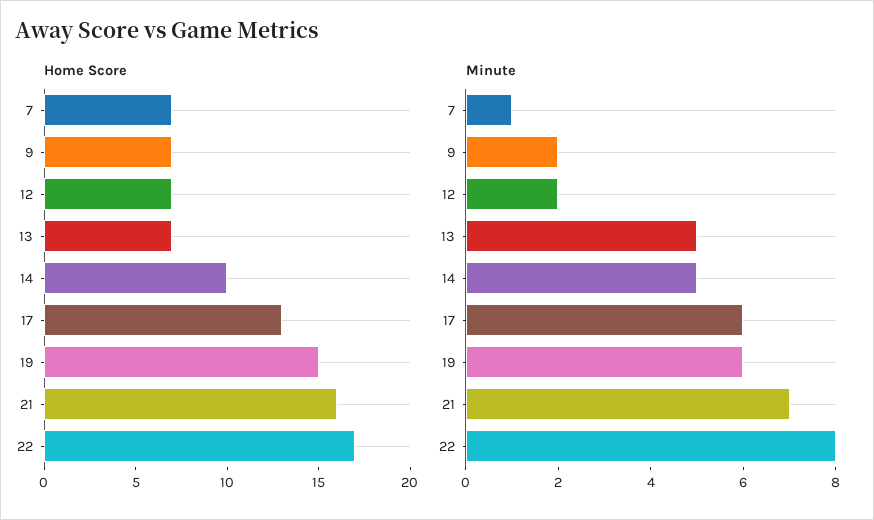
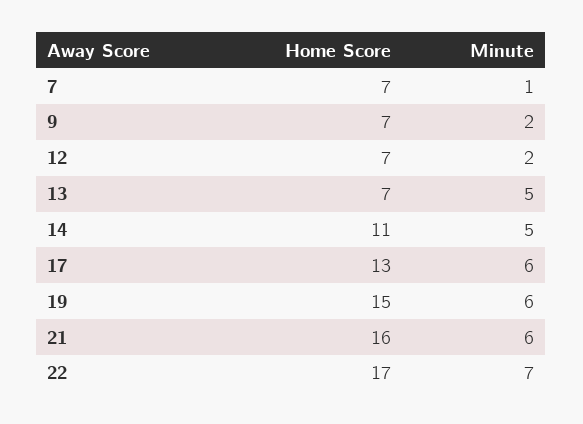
  {
    "Home Score": {
      "7": 7,
      "9": 7,
      "12": 7,
      "13": 7,
-     "14": 10,
+     "14": 11,
      "17": 13,
      "19": 15,
      "21": 16,
      "22": 17
    },
    "Minute": {
      "7": 1,
      "9": 2,
      "12": 2,
      "13": 5,
      "14": 5,
      "17": 6,
      "19": 6,
-     "21": 7,
+     "21": 6,
-     "22": 8
+     "22": 7
    }
  }

